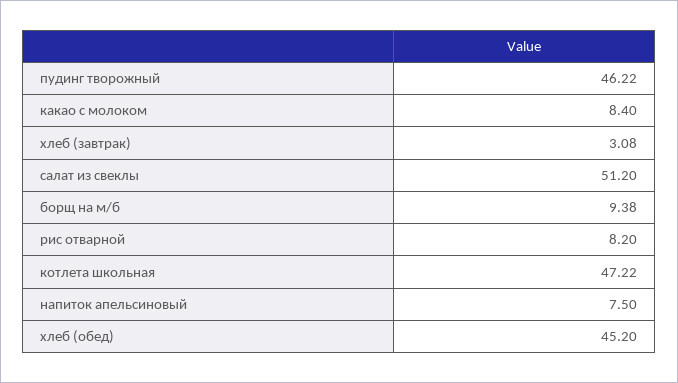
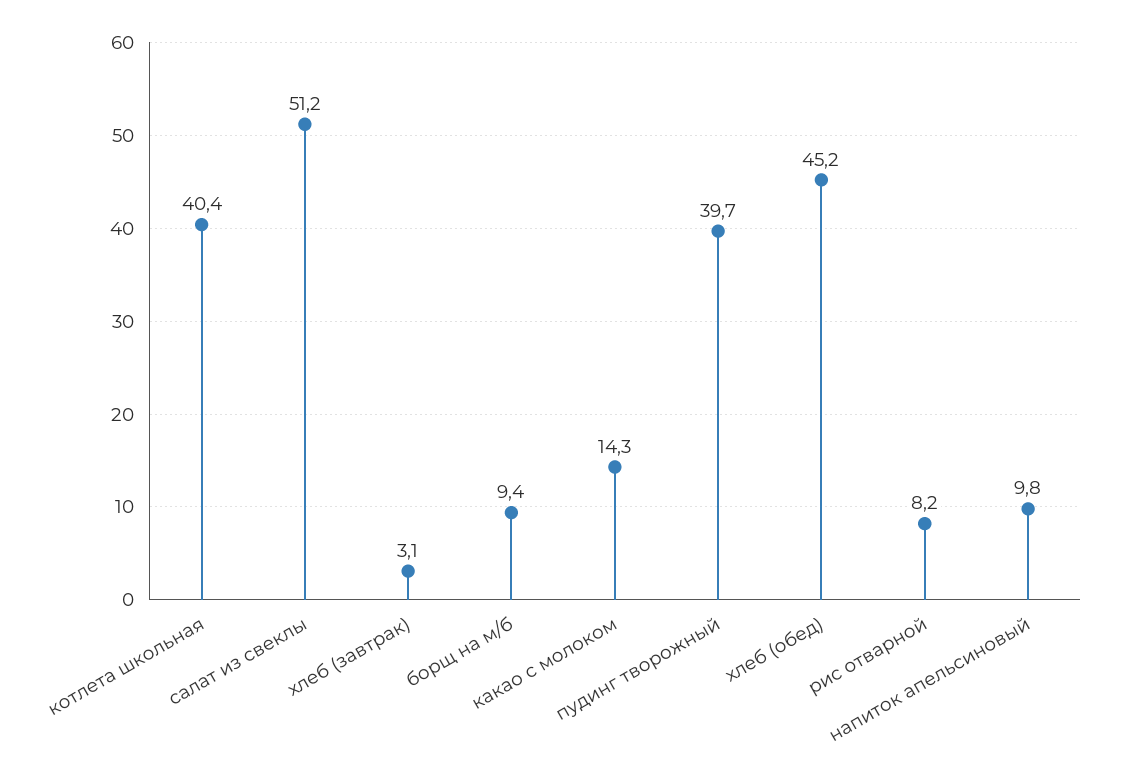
  {
-   "пудинг творожный": 46.22,
+   "пудинг творожный": 39.7,
-   "какао с молоком": 8.4,
+   "какао с молоком": 14.3,
    "хлеб (завтрак)": 3.08,
    "салат из свеклы": 51.2,
    "борщ на м/б": 9.38,
    "рис отварной": 8.2,
-   "котлета школьная": 47.22,
+   "котлета школьная": 40.4,
-   "напиток апельсиновый": 7.5,
+   "напиток апельсиновый": 9.8,
    "хлеб (обед)": 45.2
  }

